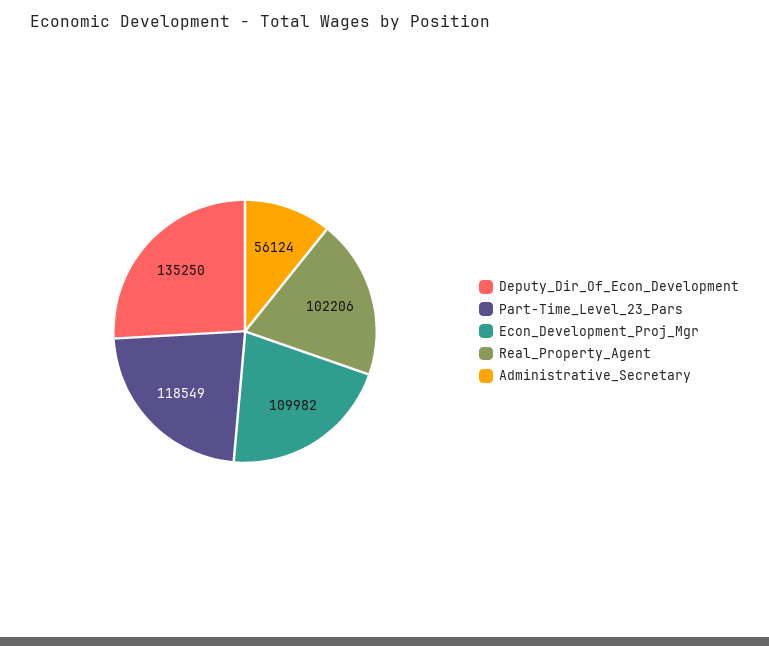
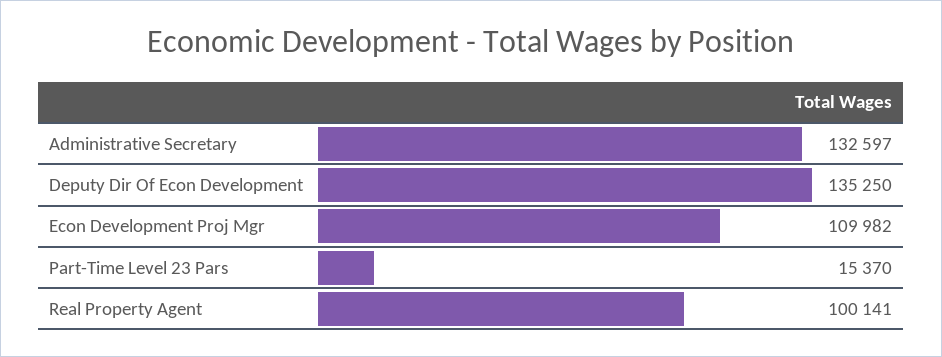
  {
    "Deputy_Dir_Of_Econ_Development": 135250,
-   "Part-Time_Level_23_Pars": 118549,
+   "Part-Time_Level_23_Pars": 15370,
    "Econ_Development_Proj_Mgr": 109982,
-   "Real_Property_Agent": 102206,
+   "Real_Property_Agent": 100141,
-   "Administrative_Secretary": 56124
+   "Administrative_Secretary": 132597
  }

